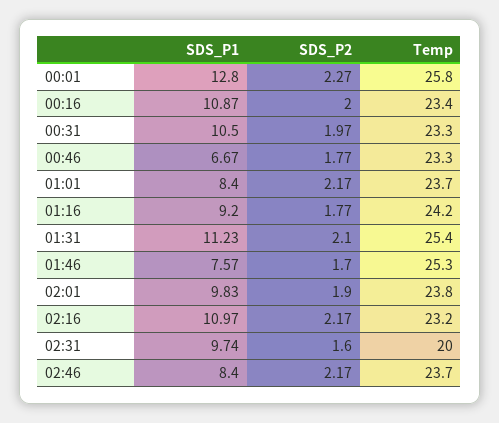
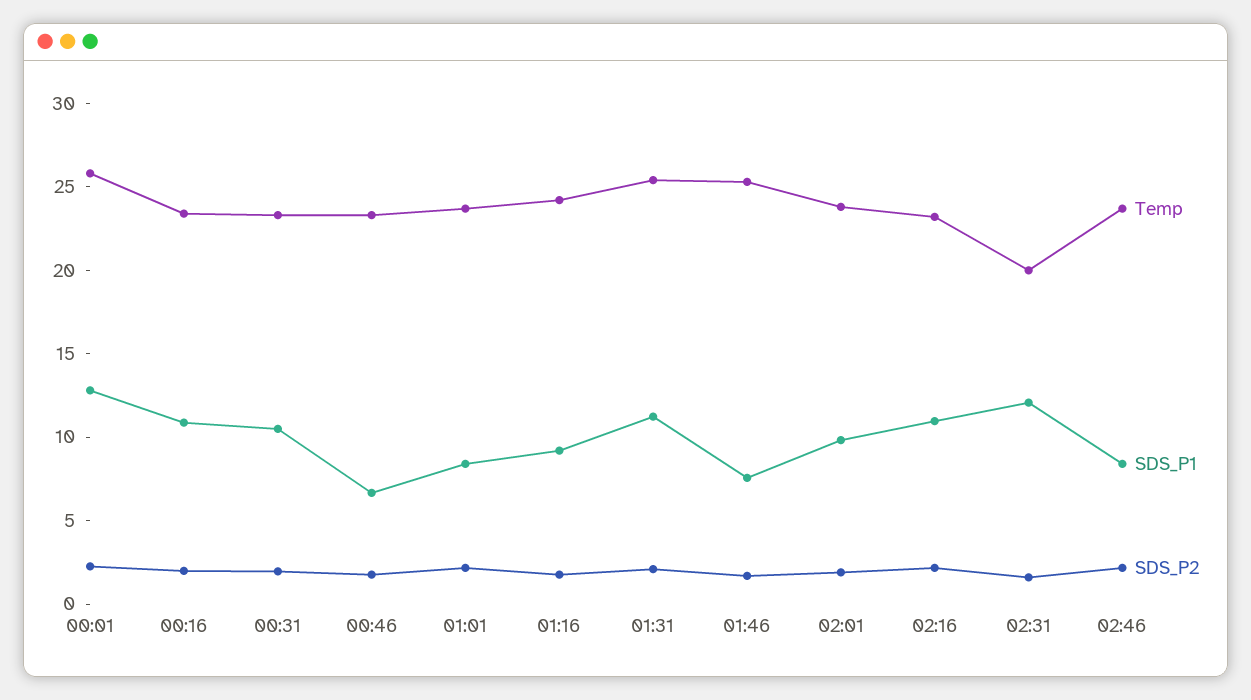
  {
    "SDS_P1": {
      "00:01": 12.8,
      "00:16": 10.87,
      "00:31": 10.5,
      "00:46": 6.67,
      "01:01": 8.4,
      "01:16": 9.2,
      "01:31": 11.23,
      "01:46": 7.57,
      "02:01": 9.83,
      "02:16": 10.97,
-     "02:31": 9.74,
+     "02:31": 12,
      "02:46": 8.4
    },
    "SDS_P2": {
      "00:01": 2.27,
      "00:16": 2,
      "00:31": 1.97,
      "00:46": 1.77,
      "01:01": 2.17,
      "01:16": 1.77,
      "01:31": 2.1,
      "01:46": 1.7,
      "02:01": 1.9,
      "02:16": 2.17,
      "02:31": 1.6,
      "02:46": 2.17
    },
    "Temp": {
      "00:01": 25.8,
      "00:16": 23.4,
      "00:31": 23.3,
      "00:46": 23.3,
      "01:01": 23.7,
      "01:16": 24.2,
      "01:31": 25.4,
      "01:46": 25.3,
      "02:01": 23.8,
      "02:16": 23.2,
      "02:31": 20,
      "02:46": 23.7
    }
  }

